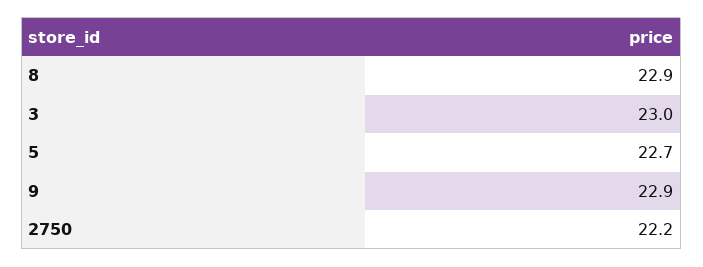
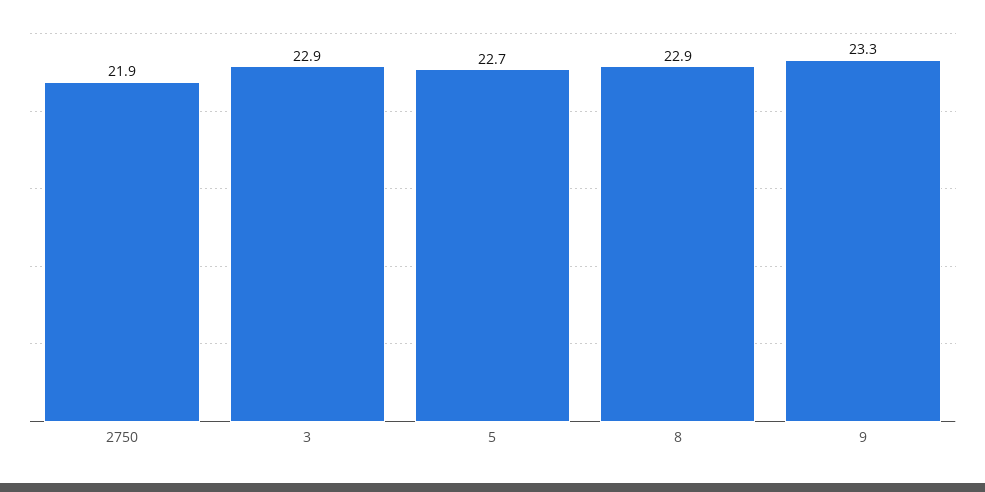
  {
    "8": 22.9,
-   "3": 23,
+   "3": 22.9,
    "5": 22.7,
-   "9": 22.9,
+   "9": 23.3,
-   "2750": 22.2
+   "2750": 21.9
  }

